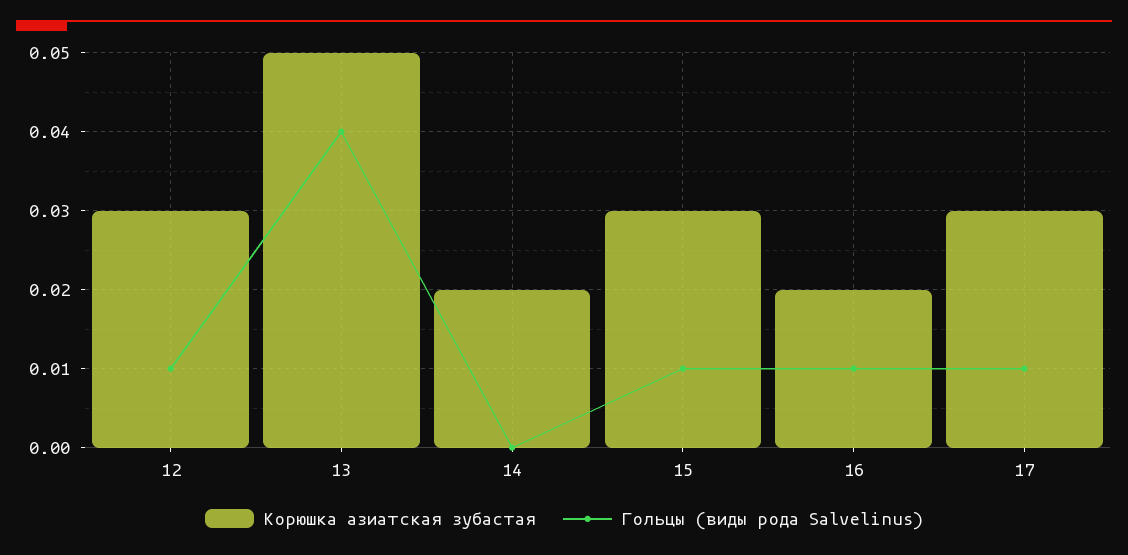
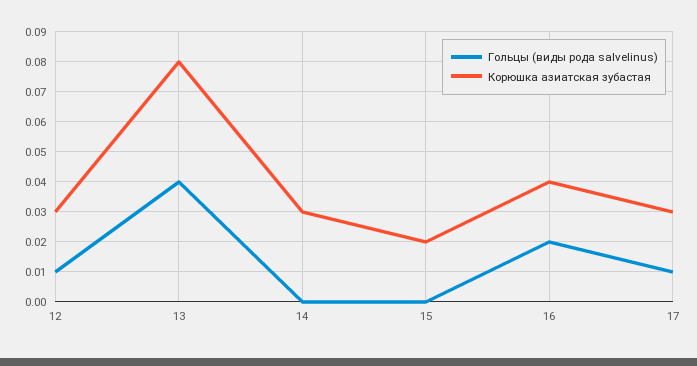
  {
    "Корюшка азиатская зубастая": {
      "12": 0.03,
-     "13": 0.05,
+     "13": 0.08,
-     "14": 0.02,
+     "14": 0.03,
-     "15": 0.03,
+     "15": 0.02,
-     "16": 0.02,
+     "16": 0.04,
      "17": 0.03
    },
    "Гольцы (виды рода Salvelinus)": {
      "12": 0.01,
      "13": 0.04,
      "14": 0,
-     "15": 0.01,
+     "15": 0,
-     "16": 0.01,
+     "16": 0.02,
      "17": 0.01
    }
  }

